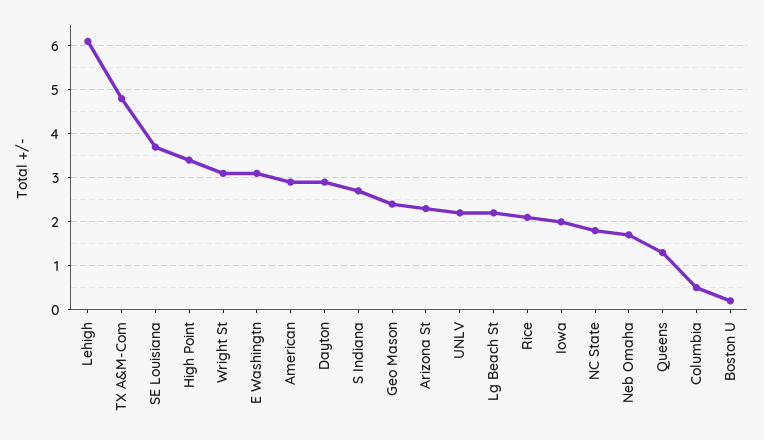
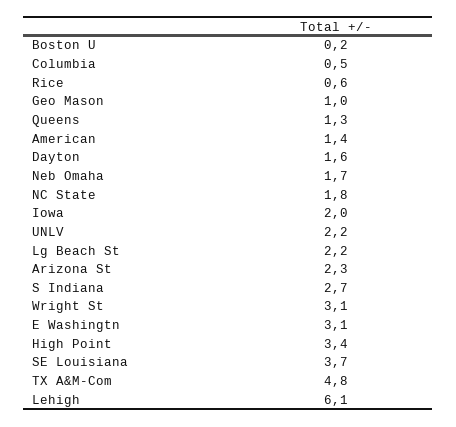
  {
    "Lehigh": 6.1,
    "TX A&M-Com": 4.8,
    "SE Louisiana": 3.7,
    "High Point": 3.4,
    "Wright St": 3.1,
    "E Washingtn": 3.1,
-   "American": 3,
+   "American": 1.4,
-   "Dayton": 3,
+   "Dayton": 1.6,
    "S Indiana": 2.7,
-   "Geo Mason": 2.5,
+   "Geo Mason": 1,
    "Arizona St": 2.3,
    "UNLV": 2.2,
    "Lg Beach St": 2.2,
-   "Rice": 2,
+   "Rice": 0.6,
    "Iowa": 2,
    "NC State": 1.8,
    "Neb Omaha": 1.7,
    "Queens": 1.3,
    "Columbia": 0.5,
    "Boston U": 0.2
  }

